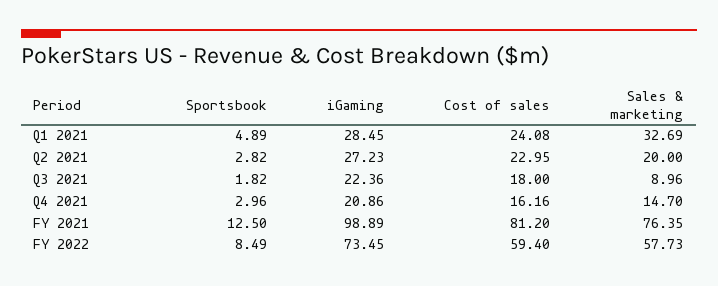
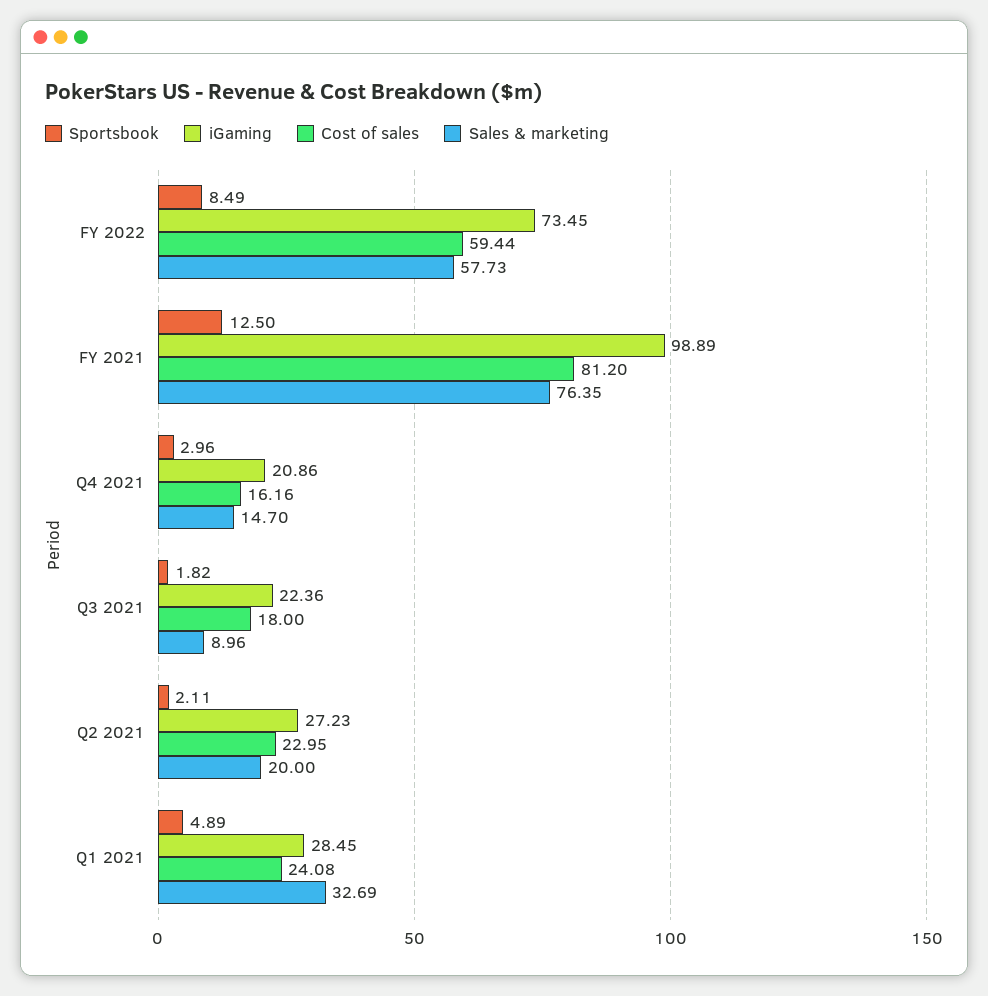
  {
    "Sportsbook": {
      "Q1 2021": 4.89,
-     "Q2 2021": 2.82,
+     "Q2 2021": 2.11,
      "Q3 2021": 1.82,
      "Q4 2021": 2.96,
      "FY 2021": 12.5,
      "FY 2022": 8.49
    },
    "iGaming": {
      "Q1 2021": 28.45,
      "Q2 2021": 27.23,
      "Q3 2021": 22.36,
      "Q4 2021": 20.86,
      "FY 2021": 98.89,
      "FY 2022": 73.45
    },
    "Cost of sales": {
      "Q1 2021": 24.08,
      "Q2 2021": 22.95,
      "Q3 2021": 18,
      "Q4 2021": 16.16,
      "FY 2021": 81.2,
-     "FY 2022": 59.4
+     "FY 2022": 59.44
    },
    "Sales & marketing": {
      "Q1 2021": 32.69,
      "Q2 2021": 20,
      "Q3 2021": 8.96,
      "Q4 2021": 14.7,
      "FY 2021": 76.35,
      "FY 2022": 57.73
    }
  }

